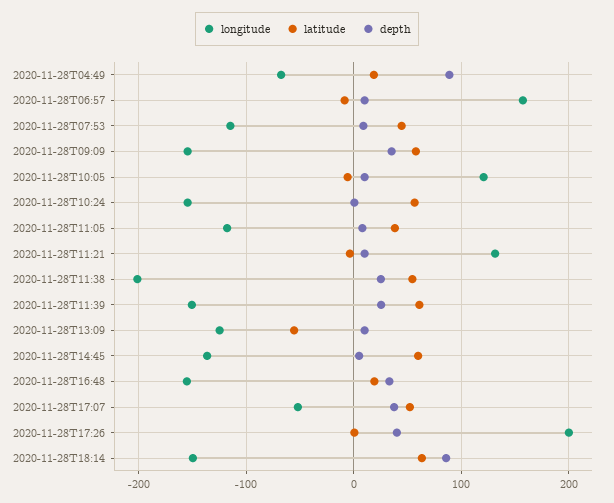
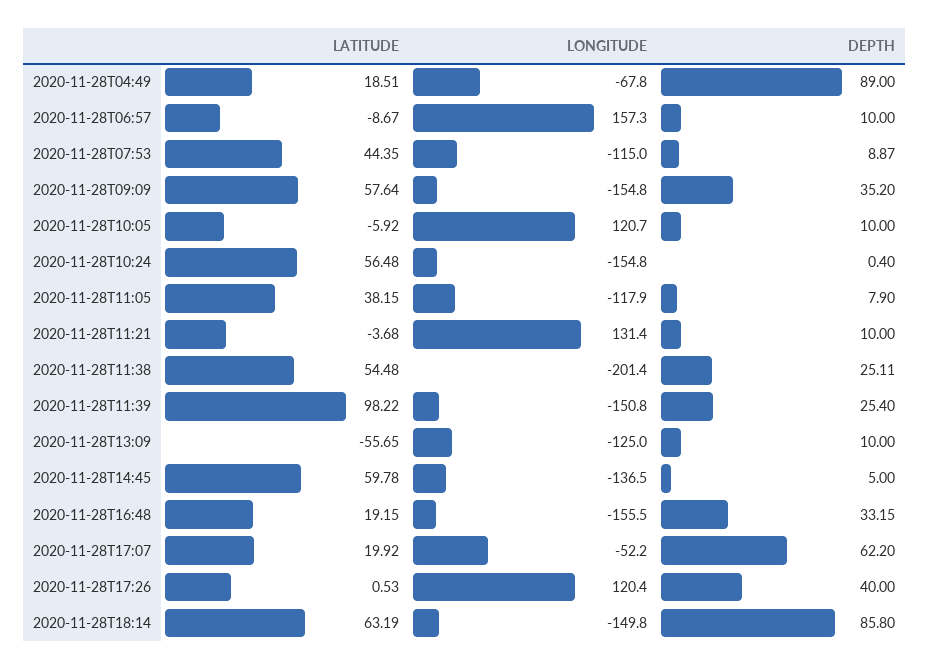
  {
    "longitude": {
      "2020-11-28T04:49": -67.8,
      "2020-11-28T06:57": 157.3,
      "2020-11-28T07:53": -115,
      "2020-11-28T09:09": -154.8,
      "2020-11-28T10:05": 120.7,
      "2020-11-28T10:24": -154.8,
      "2020-11-28T11:05": -117.9,
      "2020-11-28T11:21": 131.4,
      "2020-11-28T11:38": -201.4,
      "2020-11-28T11:39": -150.8,
      "2020-11-28T13:09": -125,
      "2020-11-28T14:45": -136.5,
      "2020-11-28T16:48": -155.5,
      "2020-11-28T17:07": -52.2,
-     "2020-11-28T17:26": 200,
+     "2020-11-28T17:26": 120.4,
      "2020-11-28T18:14": -149.8
    },
    "latitude": {
      "2020-11-28T04:49": 18.51,
      "2020-11-28T06:57": -8.67,
      "2020-11-28T07:53": 44.35,
      "2020-11-28T09:09": 57.64,
      "2020-11-28T10:05": -5.92,
      "2020-11-28T10:24": 56.48,
      "2020-11-28T11:05": 38.15,
      "2020-11-28T11:21": -3.68,
      "2020-11-28T11:38": 54.48,
-     "2020-11-28T11:39": 60,
+     "2020-11-28T11:39": 98.22,
      "2020-11-28T13:09": -55.65,
      "2020-11-28T14:45": 59.78,
      "2020-11-28T16:48": 19.15,
-     "2020-11-28T17:07": 50,
+     "2020-11-28T17:07": 19.92,
      "2020-11-28T17:26": 0.53,
      "2020-11-28T18:14": 63.19
    },
    "depth": {
      "2020-11-28T04:49": 89,
      "2020-11-28T06:57": 10,
      "2020-11-28T07:53": 8.87,
      "2020-11-28T09:09": 35.2,
      "2020-11-28T10:05": 10,
      "2020-11-28T10:24": 0.4,
      "2020-11-28T11:05": 7.9,
      "2020-11-28T11:21": 10,
      "2020-11-28T11:38": 25.11,
      "2020-11-28T11:39": 25.4,
      "2020-11-28T13:09": 10,
      "2020-11-28T14:45": 5,
      "2020-11-28T16:48": 33.15,
-     "2020-11-28T17:07": 40,
+     "2020-11-28T17:07": 62.2,
      "2020-11-28T17:26": 40,
      "2020-11-28T18:14": 85.8
    }
  }

